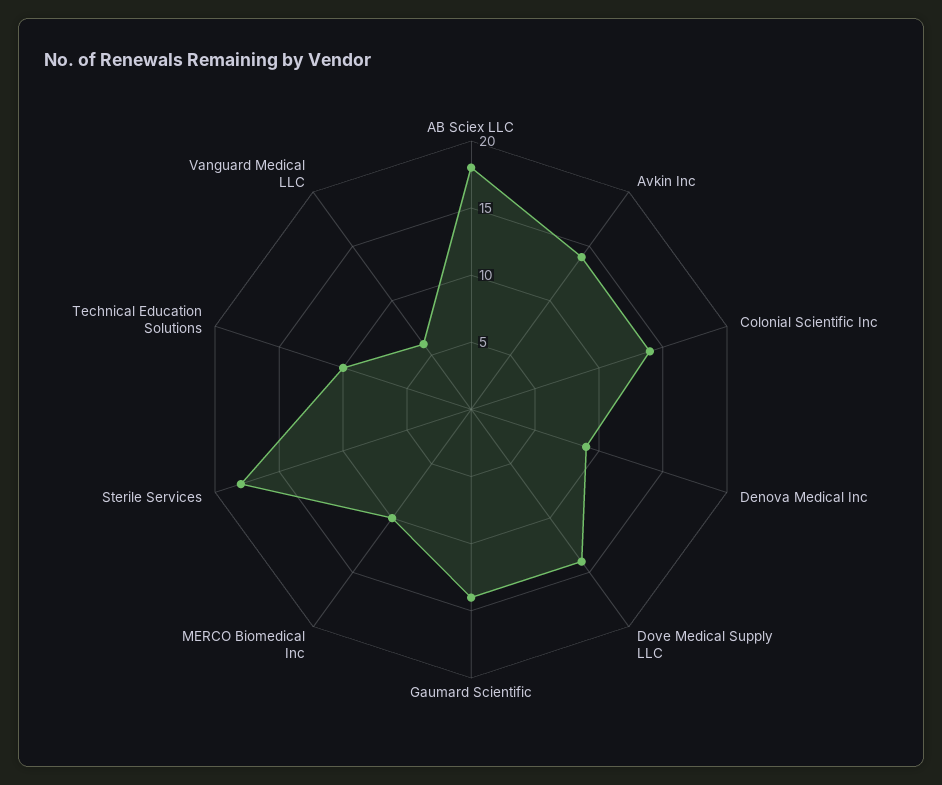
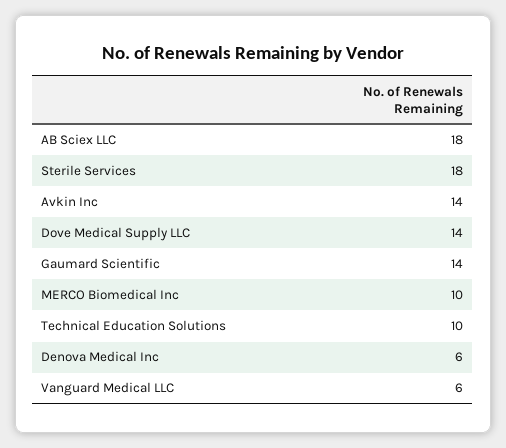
  {
    "AB Sciex LLC": 18,
    "Avkin Inc": 14,
-   "Colonial Scientific Inc": 14,
-   "Denova Medical Inc": 9,
+   "Denova Medical Inc": 6,
    "Dove Medical Supply LLC": 14,
    "Gaumard Scientific": 14,
    "MERCO Biomedical Inc": 10,
    "Sterile Services": 18,
    "Technical Education Solutions": 10,
    "Vanguard Medical LLC": 6
  }

